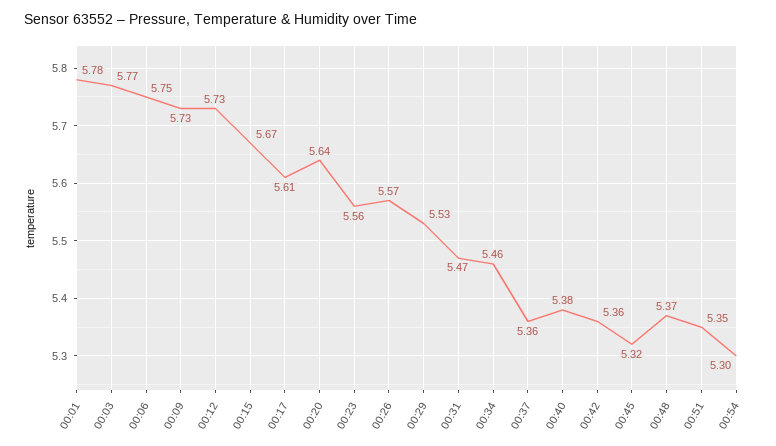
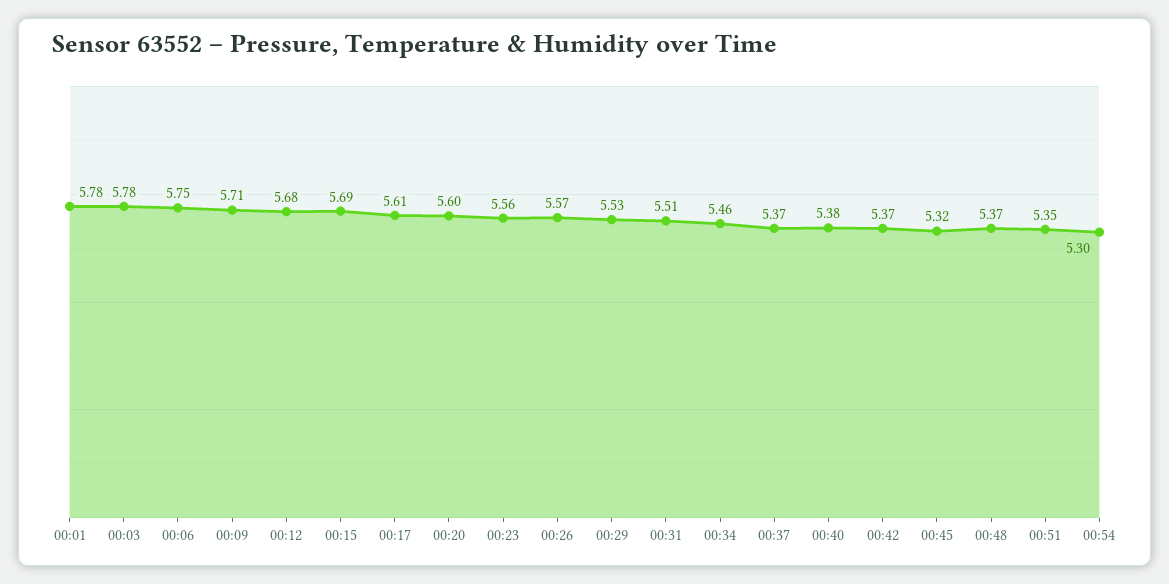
  {
    "00:01": 5.78,
-   "00:03": 5.77,
+   "00:03": 5.78,
    "00:06": 5.75,
-   "00:09": 5.73,
+   "00:09": 5.71,
-   "00:12": 5.73,
+   "00:12": 5.68,
-   "00:15": 5.67,
+   "00:15": 5.69,
    "00:17": 5.61,
-   "00:20": 5.64,
+   "00:20": 5.6,
    "00:23": 5.56,
    "00:26": 5.57,
    "00:29": 5.53,
-   "00:31": 5.47,
+   "00:31": 5.51,
    "00:34": 5.46,
-   "00:37": 5.36,
+   "00:37": 5.37,
    "00:40": 5.38,
-   "00:42": 5.36,
+   "00:42": 5.37,
    "00:45": 5.32,
    "00:48": 5.37,
    "00:51": 5.35,
    "00:54": 5.3
  }

